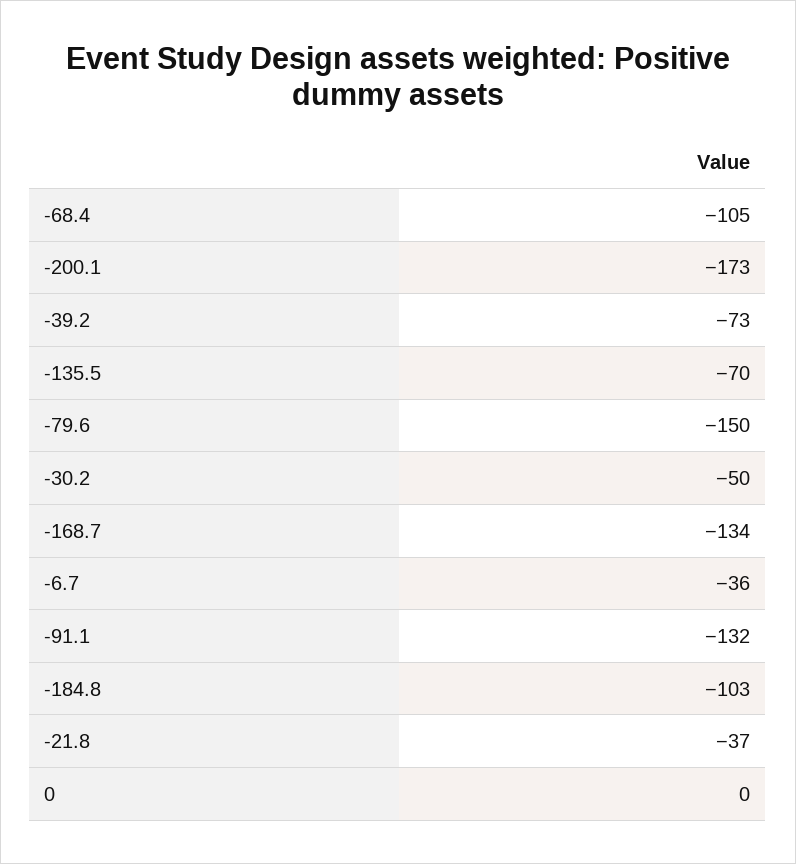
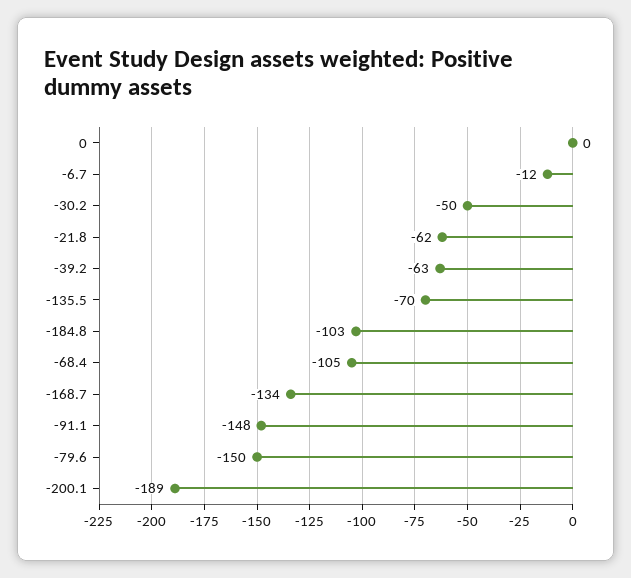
  {
    "-68.4": -105,
-   "-200.1": -173,
+   "-200.1": -189,
-   "-39.2": -73,
+   "-39.2": -63,
    "-135.5": -70,
    "-79.6": -150,
    "-30.2": -50,
    "-168.7": -134,
-   "-6.7": -36,
+   "-6.7": -12,
-   "-91.1": -132,
+   "-91.1": -148,
    "-184.8": -103,
-   "-21.8": -37,
+   "-21.8": -62,
    "0": 0
  }

